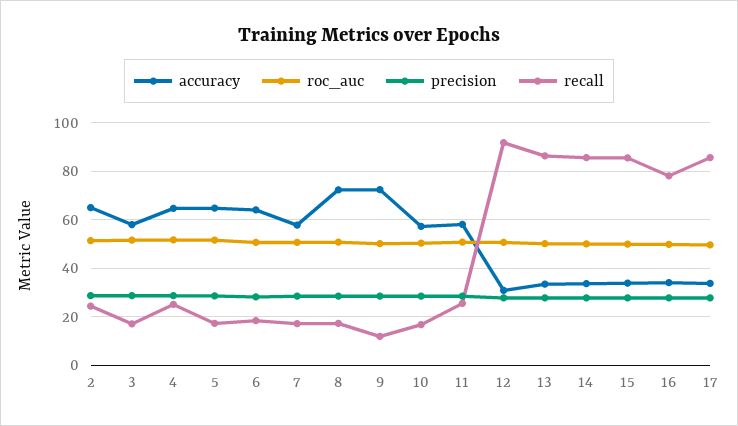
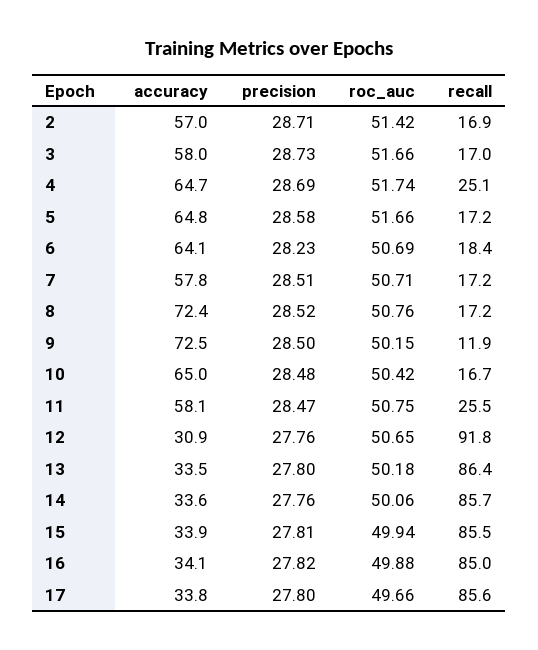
  {
    "accuracy": {
-     "2": 65,
+     "2": 57,
      "3": 58,
      "4": 64.7,
      "5": 64.8,
      "6": 64.1,
      "7": 57.8,
      "8": 72.4,
      "9": 72.5,
-     "10": 57.5,
+     "10": 65,
      "11": 58.1,
      "12": 30.9,
      "13": 33.5,
      "14": 33.6,
      "15": 33.9,
      "16": 34.1,
      "17": 33.8
    },
    "roc_auc": {
      "2": 51.42,
      "3": 51.66,
      "4": 51.74,
      "5": 51.66,
      "6": 50.69,
      "7": 50.71,
      "8": 50.76,
      "9": 50.15,
      "10": 50.42,
      "11": 50.75,
      "12": 50.65,
      "13": 50.18,
      "14": 50.06,
      "15": 49.94,
      "16": 49.88,
      "17": 49.66
    },
    "precision": {
      "2": 28.71,
      "3": 28.73,
      "4": 28.69,
      "5": 28.58,
      "6": 28.23,
      "7": 28.51,
      "8": 28.52,
      "9": 28.5,
      "10": 28.48,
      "11": 28.47,
      "12": 27.76,
      "13": 27.8,
      "14": 27.76,
      "15": 27.81,
      "16": 27.82,
      "17": 27.8
    },
    "recall": {
-     "2": 25,
+     "2": 16.9,
      "3": 17,
      "4": 25.1,
      "5": 17.2,
      "6": 18.4,
      "7": 17.2,
      "8": 17.2,
      "9": 11.9,
      "10": 16.7,
      "11": 25.5,
      "12": 91.8,
      "13": 86.4,
      "14": 85.7,
      "15": 85.5,
-     "16": 77.5,
+     "16": 85,
      "17": 85.6
    }
  }

